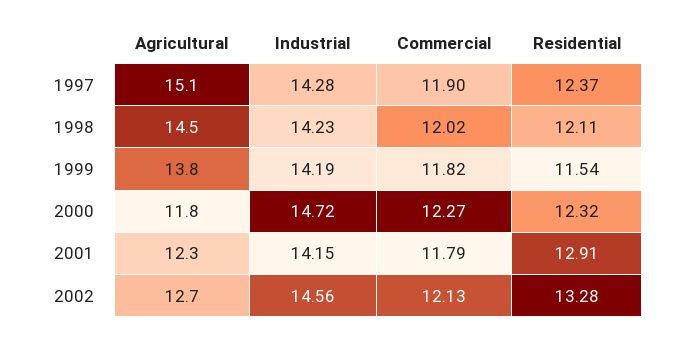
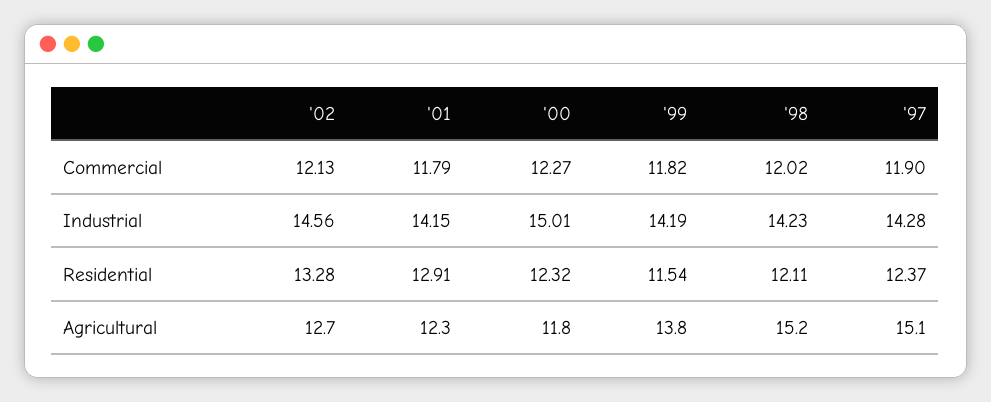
  {
    "Agricultural": {
      "1997": 15.1,
-     "1998": 14.5,
+     "1998": 15.2,
      "1999": 13.8,
      "2000": 11.8,
      "2001": 12.3,
      "2002": 12.7
    },
    "Industrial": {
      "1997": 14.28,
      "1998": 14.23,
      "1999": 14.19,
-     "2000": 14.72,
+     "2000": 15.01,
      "2001": 14.15,
      "2002": 14.56
    },
    "Commercial": {
      "1997": 11.9,
      "1998": 12.02,
      "1999": 11.82,
      "2000": 12.27,
      "2001": 11.79,
      "2002": 12.13
    },
    "Residential": {
      "1997": 12.37,
      "1998": 12.11,
      "1999": 11.54,
      "2000": 12.32,
      "2001": 12.91,
      "2002": 13.28
    }
  }

